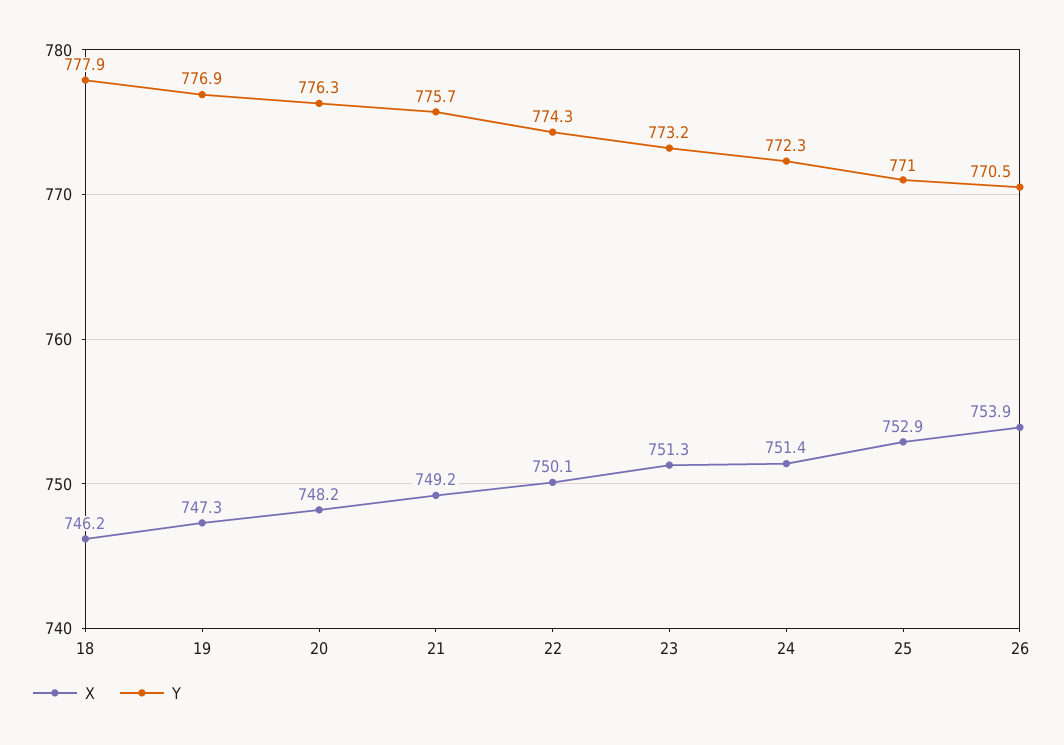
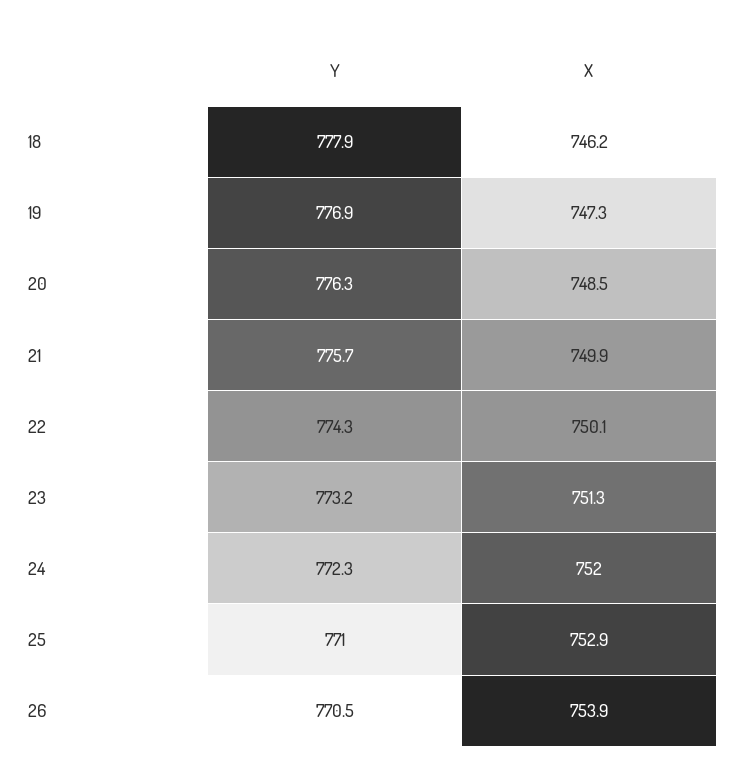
  {
    "X": {
      "18": 746.2,
      "19": 747.3,
-     "20": 748.2,
+     "20": 748.5,
-     "21": 749.2,
+     "21": 749.9,
      "22": 750.1,
      "23": 751.3,
-     "24": 751.4,
+     "24": 752,
      "25": 752.9,
      "26": 753.9
    },
    "Y": {
      "18": 777.9,
      "19": 776.9,
      "20": 776.3,
      "21": 775.7,
      "22": 774.3,
      "23": 773.2,
      "24": 772.3,
      "25": 771,
      "26": 770.5
    }
  }

